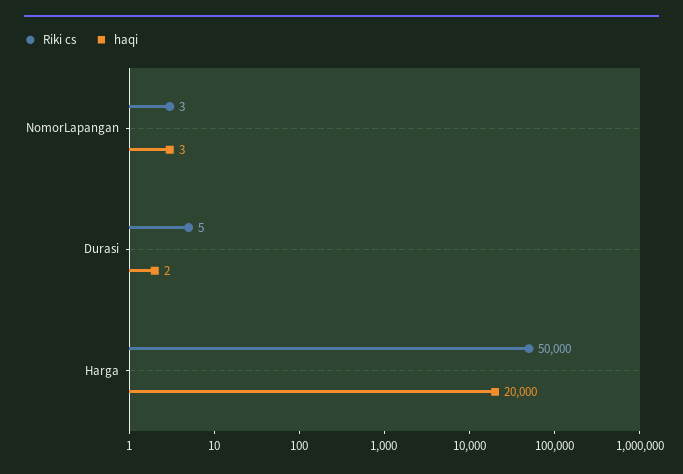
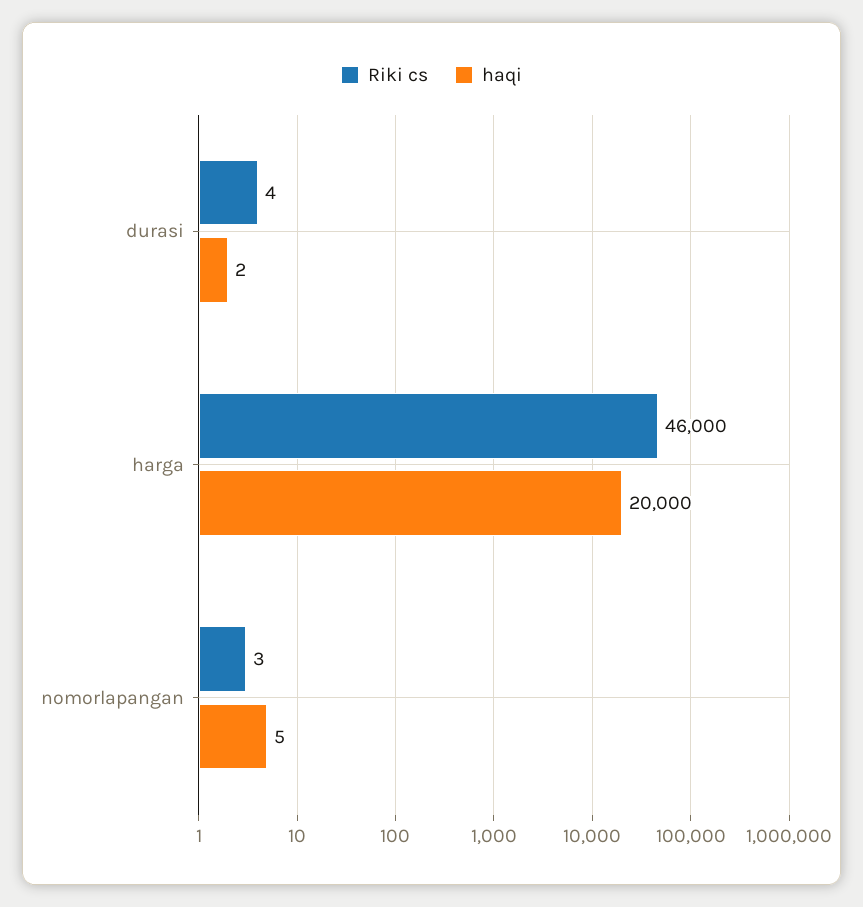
  {
    "Riki cs": {
      "NomorLapangan": 3,
-     "Durasi": 5,
+     "Durasi": 4,
-     "Harga": 50000
+     "Harga": 46000
    },
    "haqi": {
-     "NomorLapangan": 3,
+     "NomorLapangan": 5,
      "Durasi": 2,
      "Harga": 20000
    }
  }

